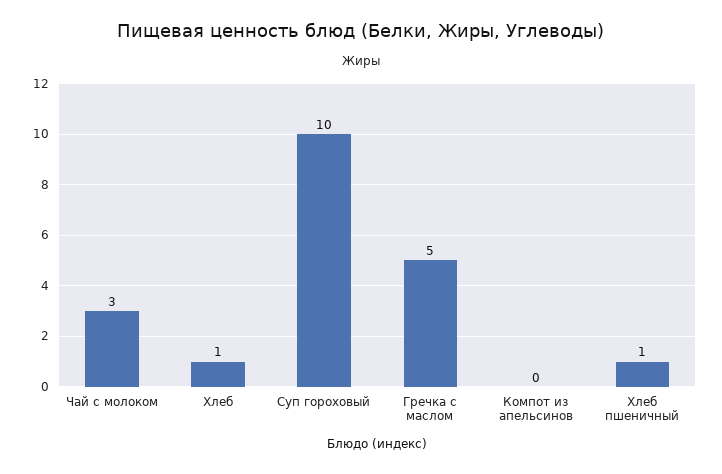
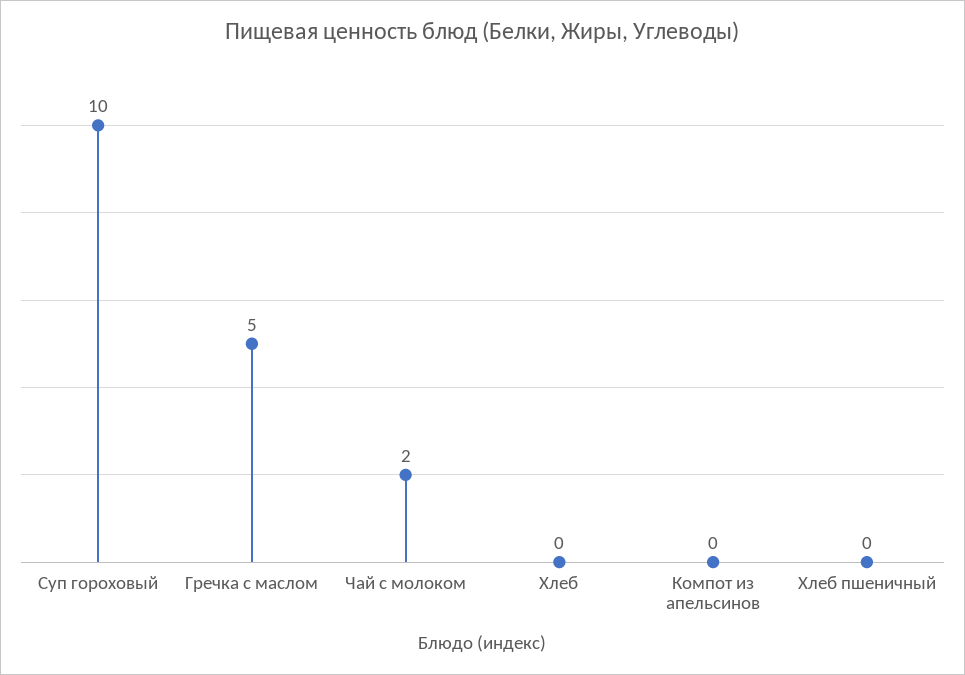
  {
-   "Чай с молоком": 3,
+   "Чай с молоком": 2,
-   "Хлеб": 1,
+   "Хлеб": 0,
    "Суп гороховый": 10,
    "Гречка с маслом": 5,
    "Компот из апельсинов": 0,
-   "Хлеб пшеничный": 1
+   "Хлеб пшеничный": 0
  }

